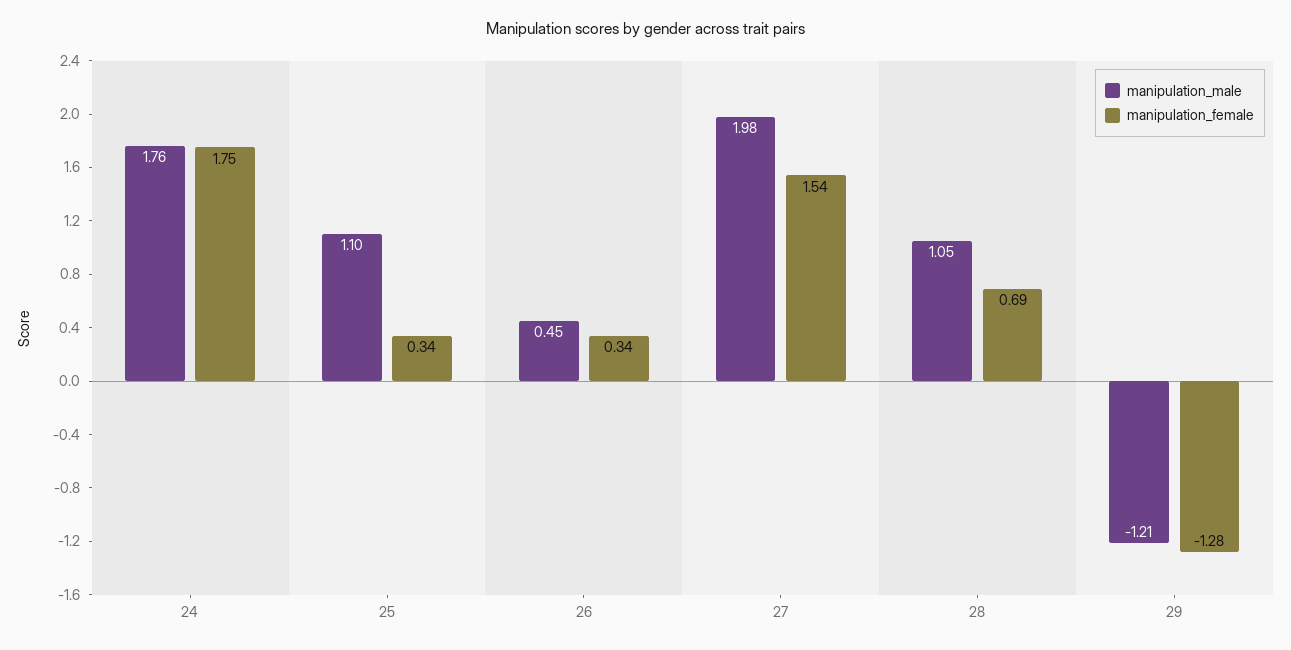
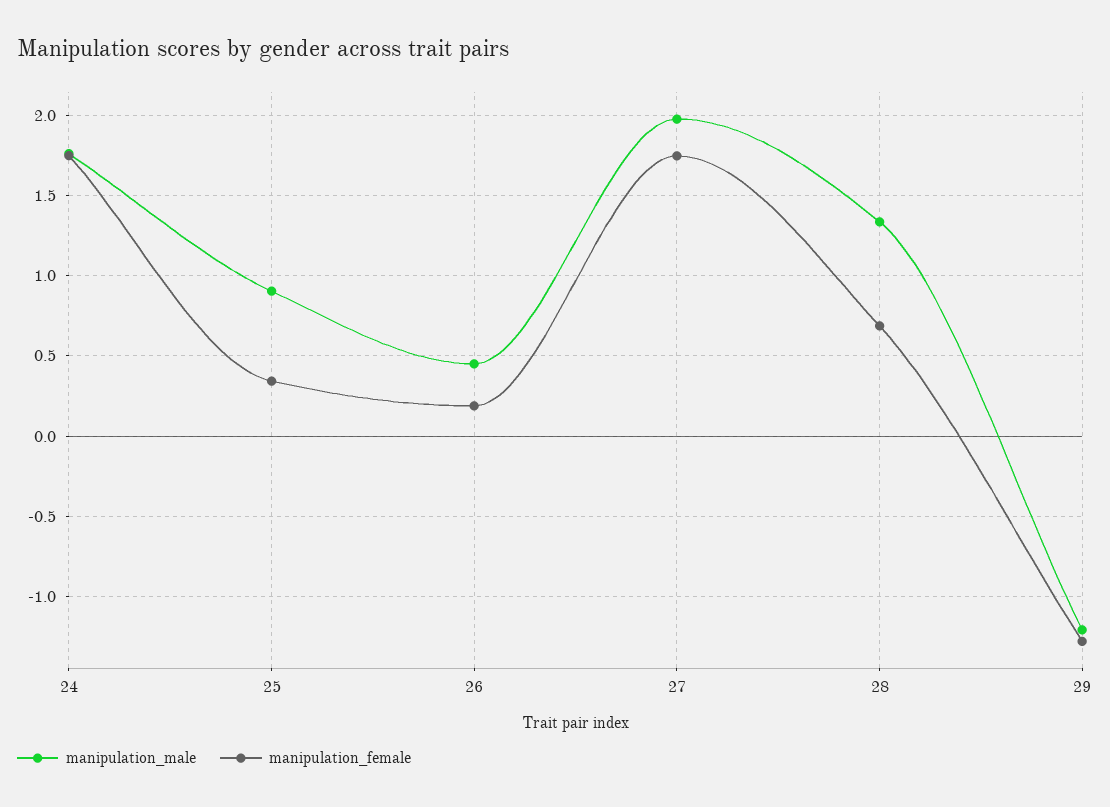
  {
    "manipulation_male": {
      "24": 1.76,
-     "25": 1.1,
+     "25": 0.9,
      "26": 0.45,
      "27": 1.98,
-     "28": 1.05,
+     "28": 1.35,
      "29": -1.21
    },
    "manipulation_female": {
      "24": 1.75,
      "25": 0.34,
-     "26": 0.34,
+     "26": 0.2,
-     "27": 1.54,
+     "27": 1.75,
      "28": 0.69,
      "29": -1.28
    }
  }

